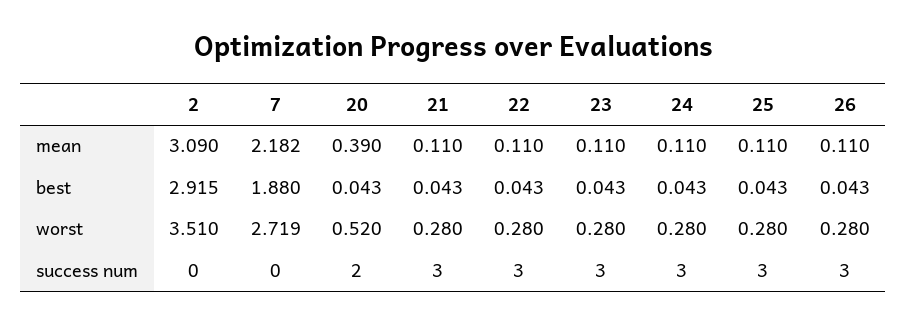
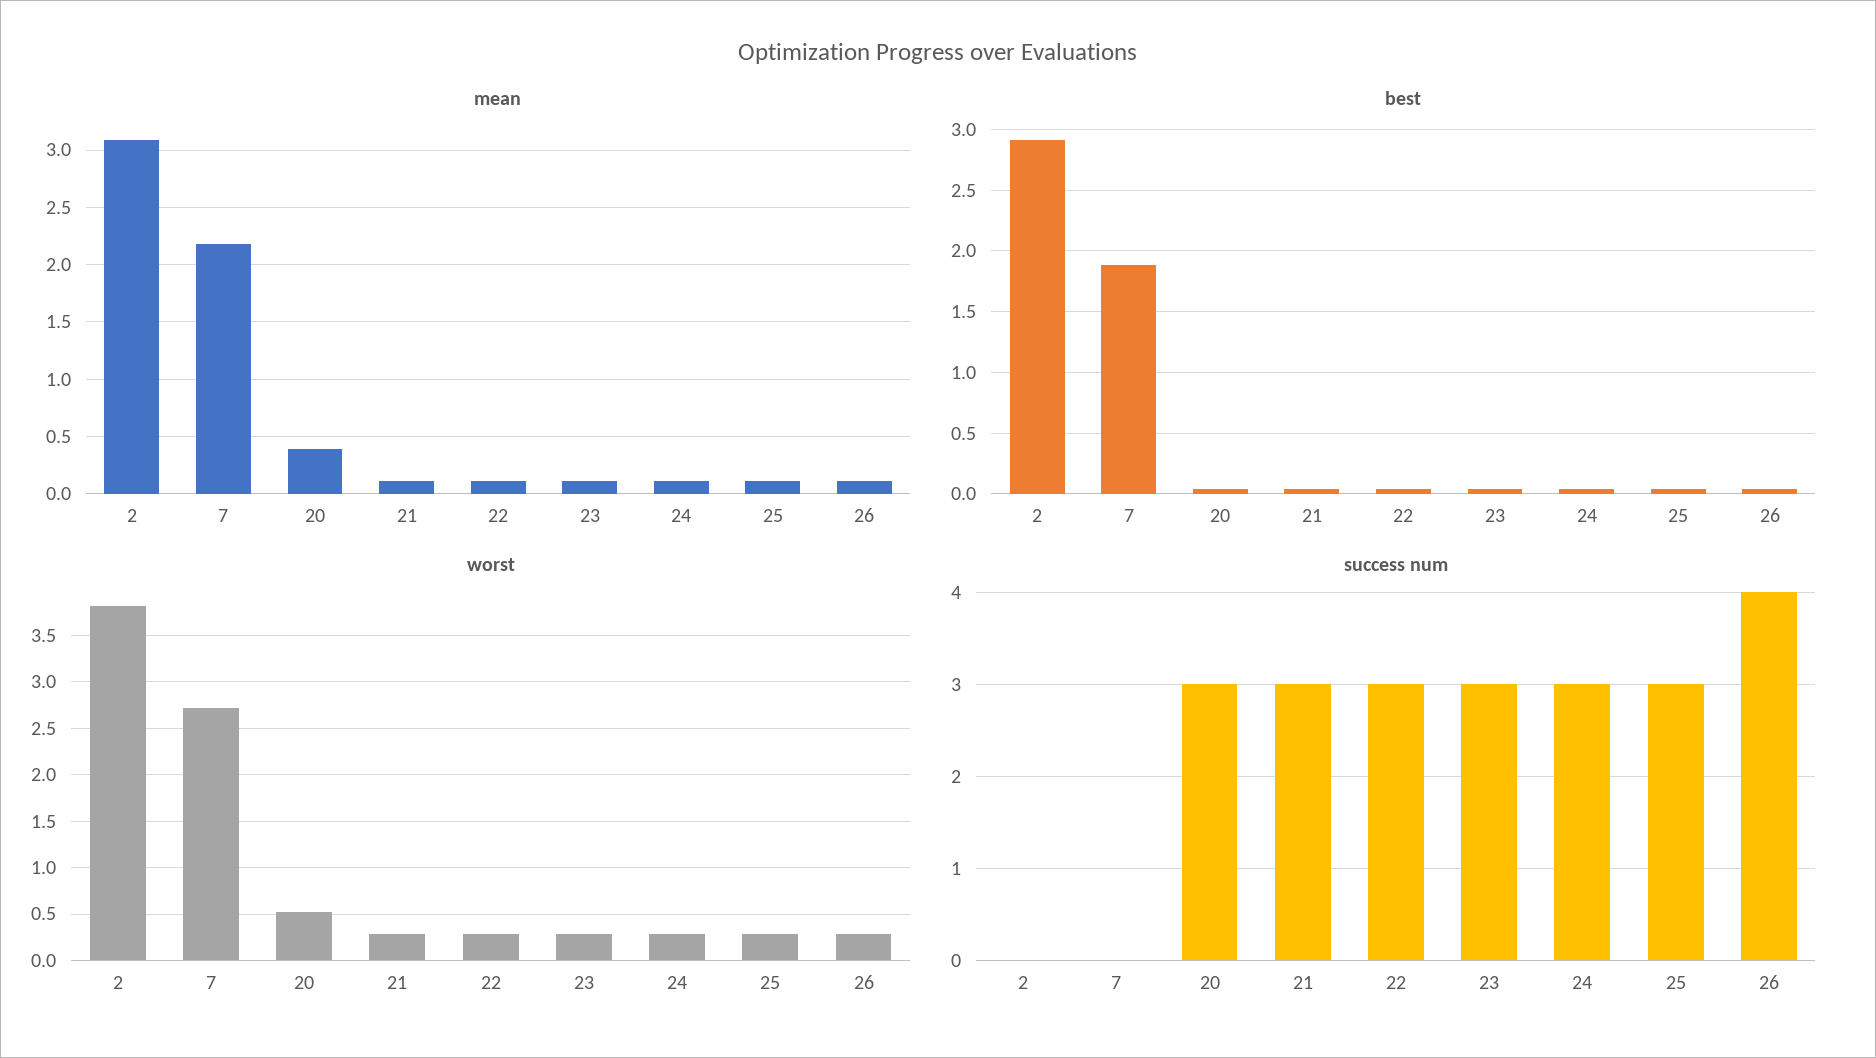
  {
    "mean": {
      "2": 3.09,
      "7": 2.182,
      "20": 0.39,
      "21": 0.11,
      "22": 0.11,
      "23": 0.11,
      "24": 0.11,
      "25": 0.11,
      "26": 0.11
    },
    "best": {
      "2": 2.915,
      "7": 1.88,
      "20": 0.043,
      "21": 0.043,
      "22": 0.043,
      "23": 0.043,
      "24": 0.043,
      "25": 0.043,
      "26": 0.043
    },
    "worst": {
-     "2": 3.51,
+     "2": 3.8,
      "7": 2.719,
      "20": 0.52,
      "21": 0.28,
      "22": 0.28,
      "23": 0.28,
      "24": 0.28,
      "25": 0.28,
      "26": 0.28
    },
    "success num": {
      "2": 0,
      "7": 0,
-     "20": 2,
+     "20": 3,
      "21": 3,
      "22": 3,
      "23": 3,
      "24": 3,
      "25": 3,
-     "26": 3
+     "26": 4
    }
  }

